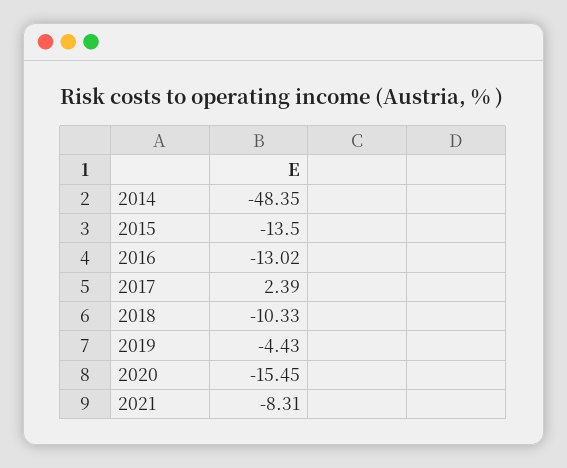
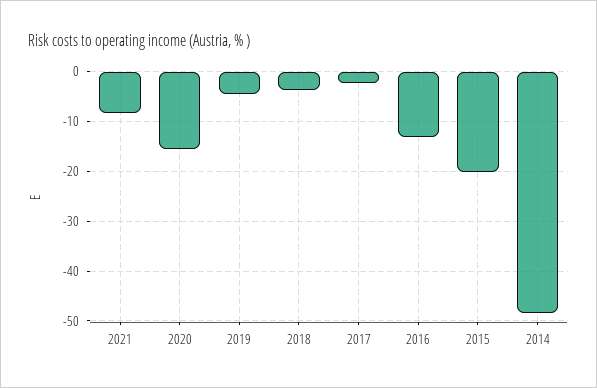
  {
    "2014": -48.35,
-   "2015": -13.5,
+   "2015": -20,
    "2016": -13.02,
-   "2017": 2.39,
+   "2017": -2,
-   "2018": -10.33,
+   "2018": -4,
    "2019": -4.43,
    "2020": -15.45,
    "2021": -8.31
  }

